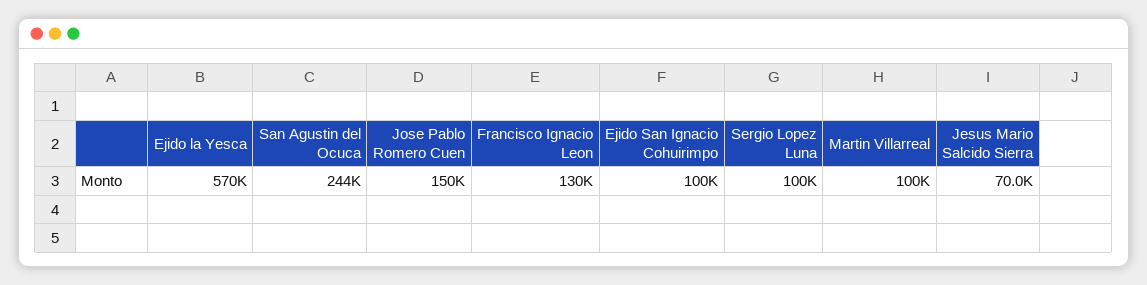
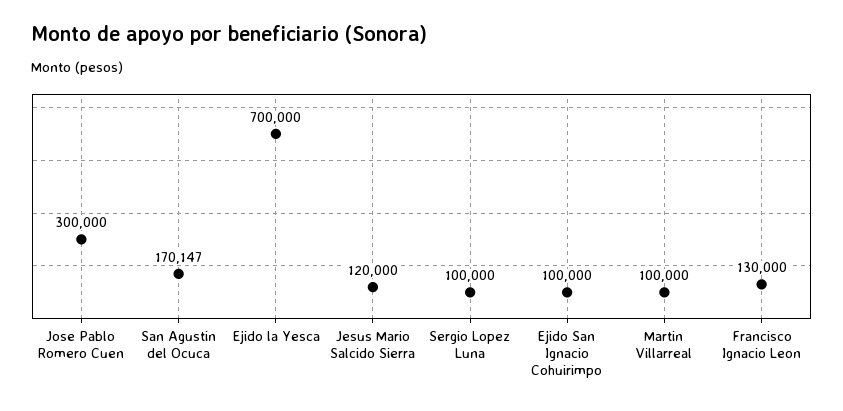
  {
-   "Ejido la Yesca": 570000,
+   "Ejido la Yesca": 700000,
-   "San Agustin del Ocuca": 244000,
+   "San Agustin del Ocuca": 170147,
-   "Jose Pablo Romero Cuen": 150000,
+   "Jose Pablo Romero Cuen": 300000,
    "Francisco Ignacio Leon": 130000,
    "Ejido San Ignacio Cohuirimpo": 100000,
    "Sergio Lopez Luna": 100000,
    "Martin Villarreal": 100000,
-   "Jesus Mario Salcido Sierra": 70000
+   "Jesus Mario Salcido Sierra": 120000
  }

